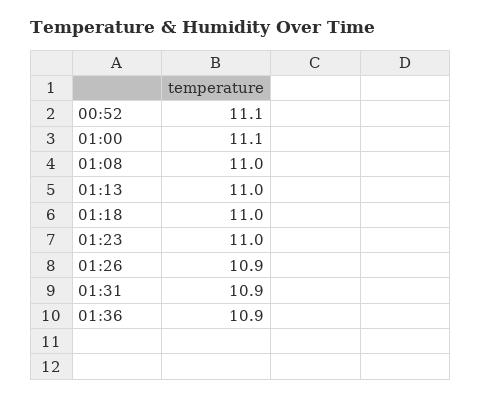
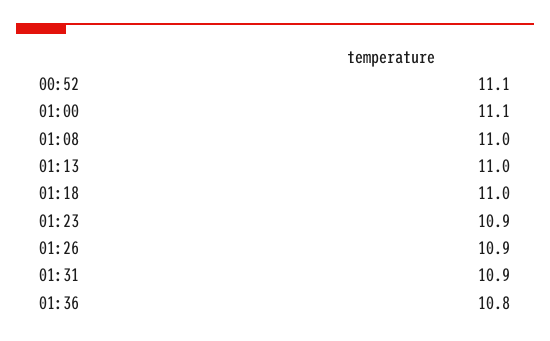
  {
    "00:52": 11.1,
    "01:00": 11.1,
    "01:08": 11,
    "01:13": 11,
    "01:18": 11,
-   "01:23": 11,
+   "01:23": 10.9,
    "01:26": 10.9,
    "01:31": 10.9,
-   "01:36": 10.9
+   "01:36": 10.8
  }

